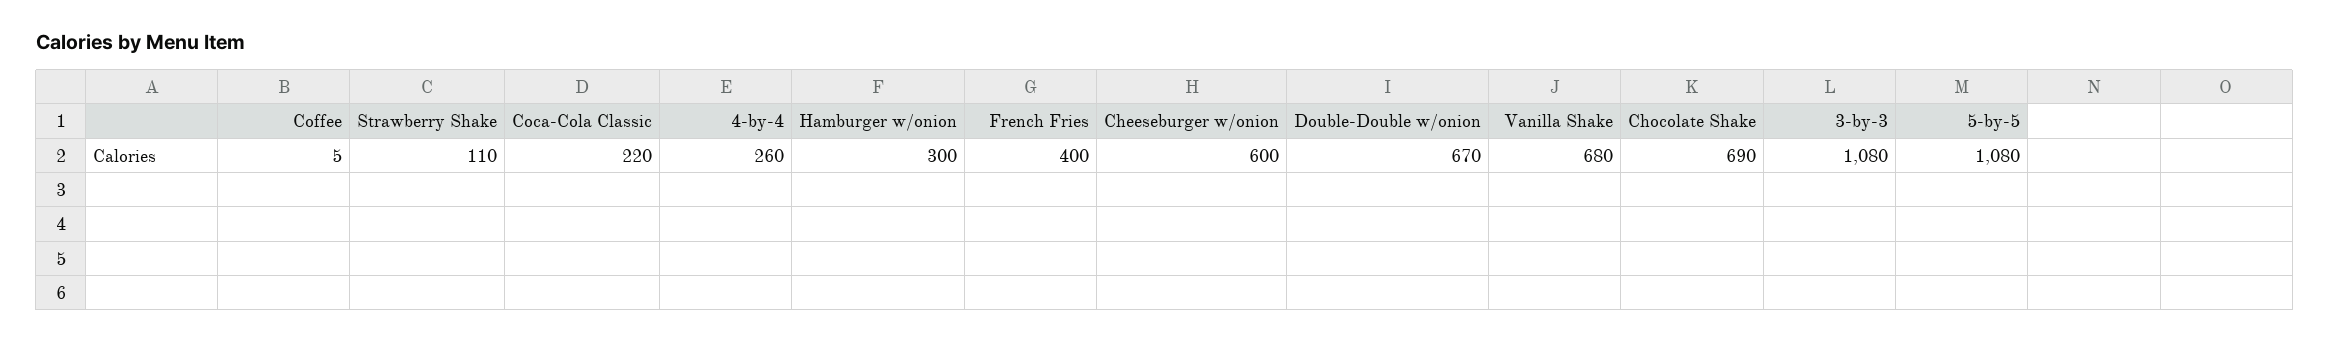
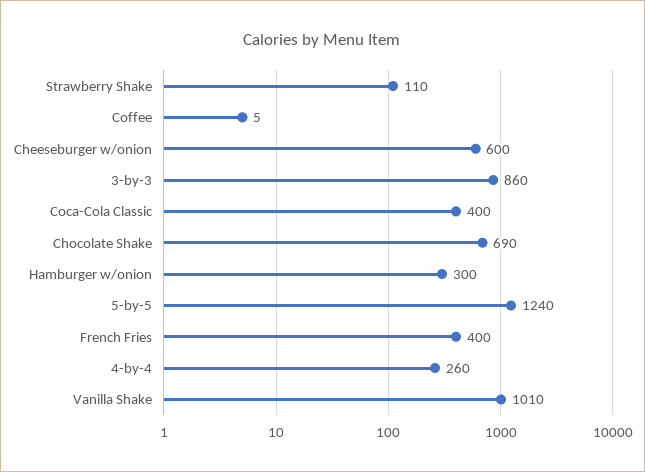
  {
    "Coffee": 5,
    "Strawberry Shake": 110,
-   "Coca-Cola Classic": 220,
+   "Coca-Cola Classic": 400,
    "4-by-4": 260,
    "Hamburger w/onion": 300,
    "French Fries": 400,
    "Cheeseburger w/onion": 600,
-   "Double-Double w/onion": 670,
-   "Vanilla Shake": 680,
+   "Vanilla Shake": 1010,
    "Chocolate Shake": 690,
-   "3-by-3": 1080,
+   "3-by-3": 860,
-   "5-by-5": 1080
+   "5-by-5": 1240
  }

